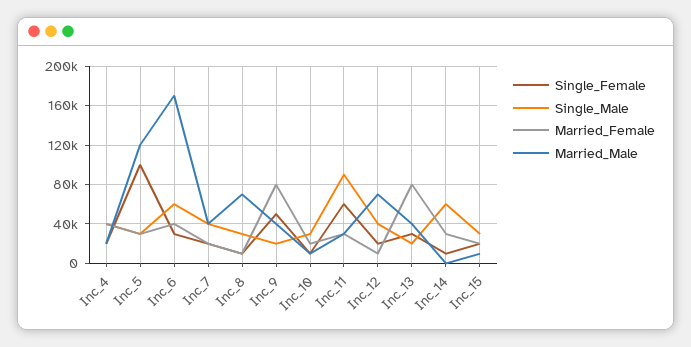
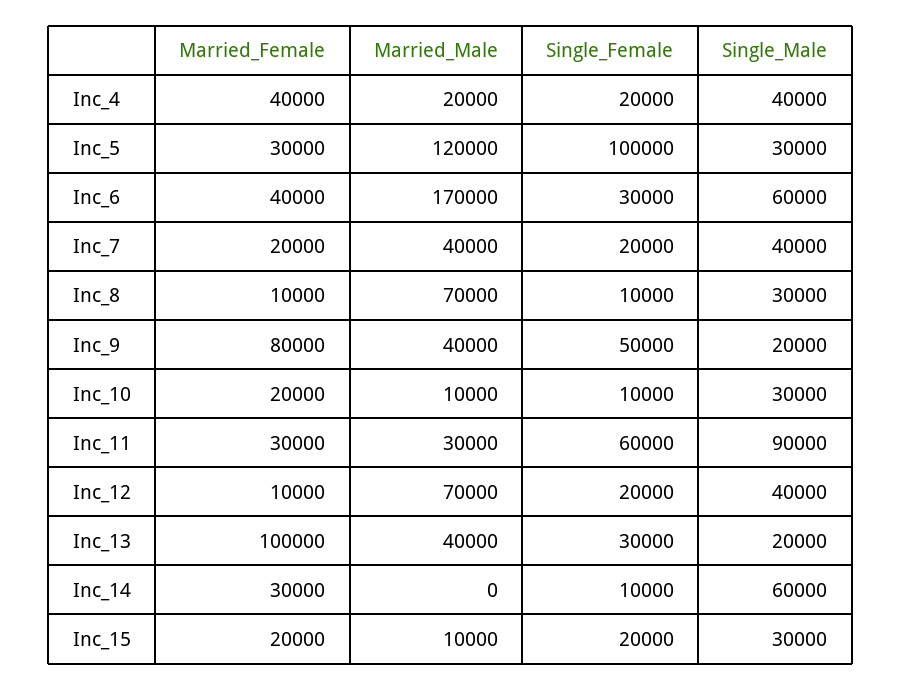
  {
    "Single_Female": {
      "Inc_4": 20000,
      "Inc_5": 100000,
      "Inc_6": 30000,
      "Inc_7": 20000,
      "Inc_8": 10000,
      "Inc_9": 50000,
      "Inc_10": 10000,
      "Inc_11": 60000,
      "Inc_12": 20000,
      "Inc_13": 30000,
      "Inc_14": 10000,
      "Inc_15": 20000
    },
    "Single_Male": {
      "Inc_4": 40000,
      "Inc_5": 30000,
      "Inc_6": 60000,
      "Inc_7": 40000,
      "Inc_8": 30000,
      "Inc_9": 20000,
      "Inc_10": 30000,
      "Inc_11": 90000,
      "Inc_12": 40000,
      "Inc_13": 20000,
      "Inc_14": 60000,
      "Inc_15": 30000
    },
    "Married_Female": {
      "Inc_4": 40000,
      "Inc_5": 30000,
      "Inc_6": 40000,
      "Inc_7": 20000,
      "Inc_8": 10000,
      "Inc_9": 80000,
      "Inc_10": 20000,
      "Inc_11": 30000,
      "Inc_12": 10000,
-     "Inc_13": 80000,
+     "Inc_13": 100000,
      "Inc_14": 30000,
      "Inc_15": 20000
    },
    "Married_Male": {
      "Inc_4": 20000,
      "Inc_5": 120000,
      "Inc_6": 170000,
      "Inc_7": 40000,
      "Inc_8": 70000,
      "Inc_9": 40000,
      "Inc_10": 10000,
      "Inc_11": 30000,
      "Inc_12": 70000,
      "Inc_13": 40000,
      "Inc_14": 0,
      "Inc_15": 10000
    }
  }

